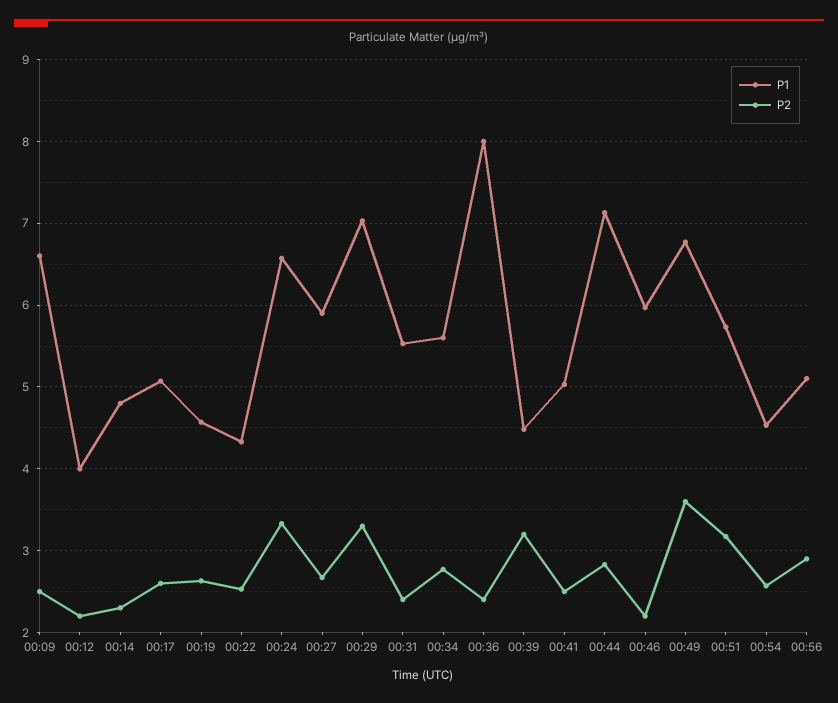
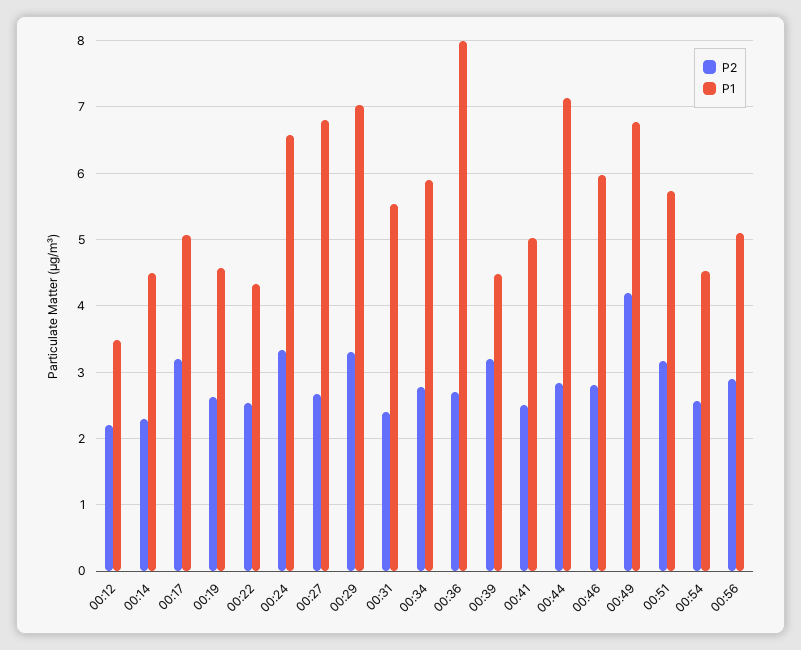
  {
    "P1": {
-     "00:09": 6.6,
-     "00:12": 4,
+     "00:12": 3.5,
-     "00:14": 4.8,
+     "00:14": 4.5,
      "00:17": 5.1,
      "00:19": 4.6,
      "00:22": 4.3,
      "00:24": 6.6,
-     "00:27": 5.9,
+     "00:27": 6.8,
      "00:29": 7,
      "00:31": 5.5,
-     "00:34": 5.6,
+     "00:34": 5.9,
      "00:36": 8,
      "00:39": 4.5,
      "00:41": 5,
      "00:44": 7.1,
      "00:46": 6,
      "00:49": 6.8,
      "00:51": 5.7,
      "00:54": 4.5,
      "00:56": 5.1
    },
    "P2": {
-     "00:09": 2.5,
      "00:12": 2.2,
      "00:14": 2.3,
-     "00:17": 2.6,
+     "00:17": 3.2,
      "00:19": 2.6,
      "00:22": 2.5,
      "00:24": 3.3,
      "00:27": 2.7,
      "00:29": 3.3,
      "00:31": 2.4,
      "00:34": 2.8,
-     "00:36": 2.4,
+     "00:36": 2.7,
      "00:39": 3.2,
      "00:41": 2.5,
      "00:44": 2.8,
-     "00:46": 2.2,
+     "00:46": 2.8,
-     "00:49": 3.6,
+     "00:49": 4.2,
      "00:51": 3.2,
      "00:54": 2.6,
      "00:56": 2.9
    }
  }

